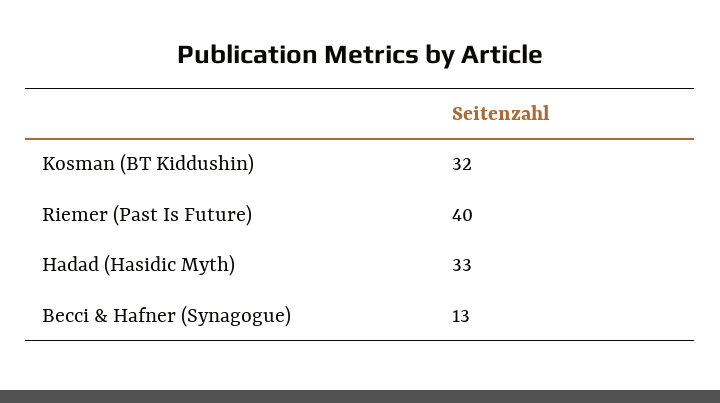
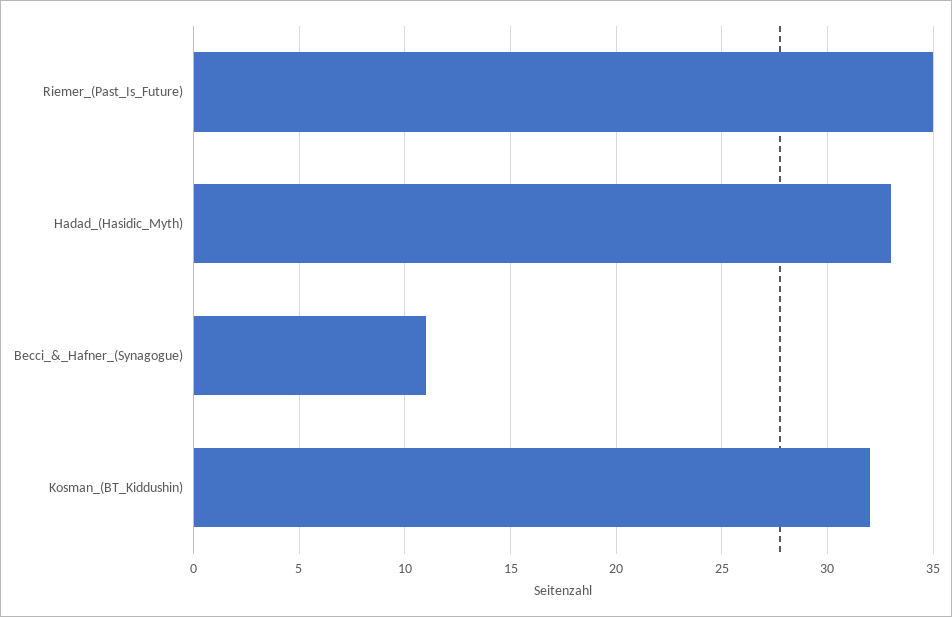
  {
    "Kosman (BT Kiddushin)": 32,
-   "Riemer (Past Is Future)": 40,
+   "Riemer (Past Is Future)": 35,
    "Hadad (Hasidic Myth)": 33,
-   "Becci & Hafner (Synagogue)": 13
+   "Becci & Hafner (Synagogue)": 11
  }

